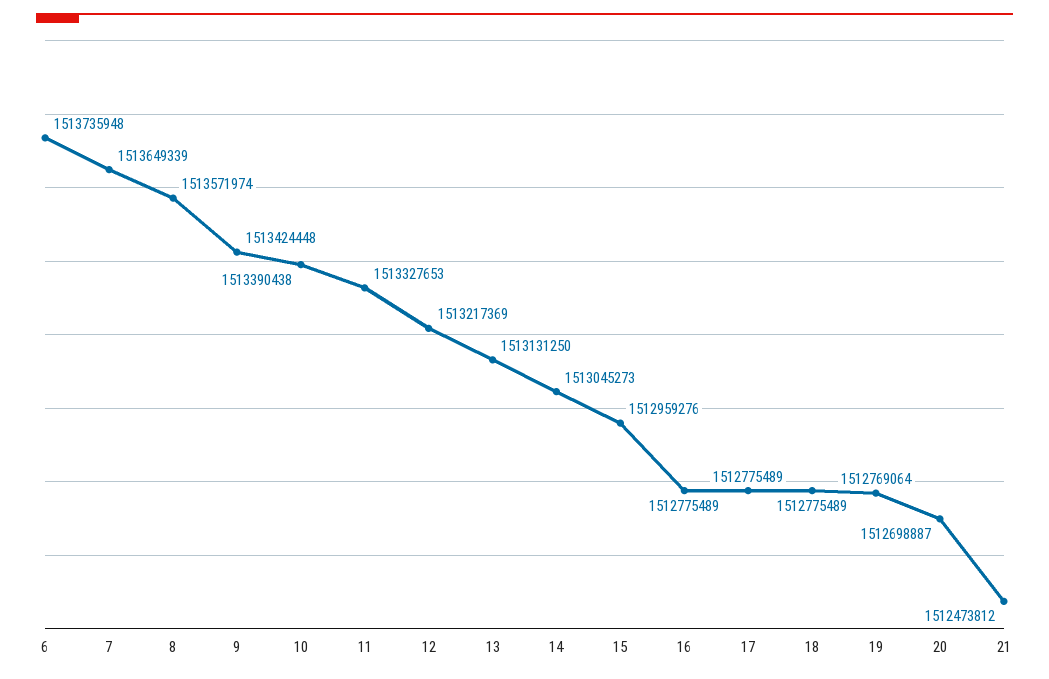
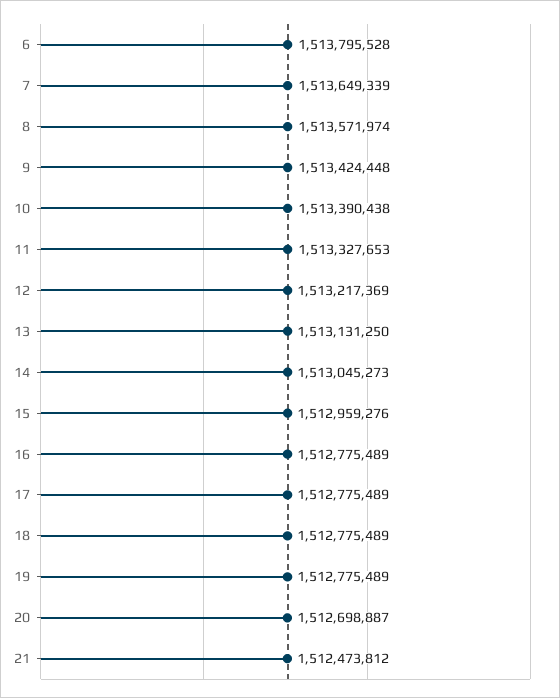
  {
-   "6": 1513735948,
+   "6": 1513795528,
    "7": 1513649339,
    "8": 1513571974,
    "9": 1513424448,
    "10": 1513390438,
    "11": 1513327653,
    "12": 1513217369,
    "13": 1513131250,
    "14": 1513045273,
    "15": 1512959276,
    "16": 1512775489,
    "17": 1512775489,
    "18": 1512775489,
-   "19": 1512769064,
+   "19": 1512775489,
    "20": 1512698887,
    "21": 1512473812
  }

